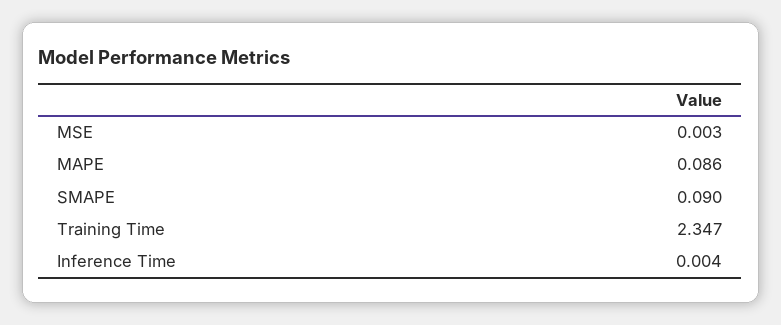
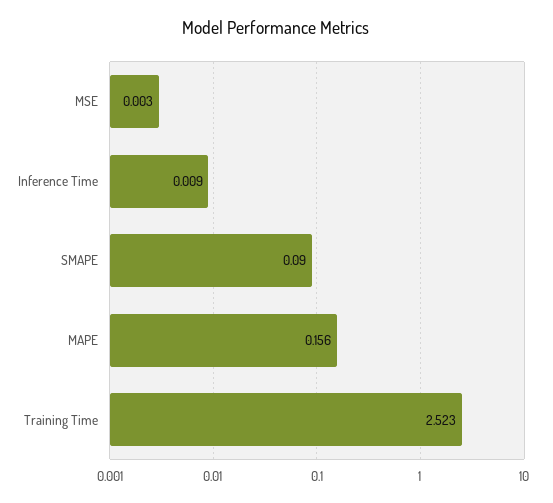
  {
    "MSE": 0.003,
-   "MAPE": 0.086,
+   "MAPE": 0.156,
    "SMAPE": 0.09,
-   "Training Time": 2.347,
+   "Training Time": 2.523,
-   "Inference Time": 0.004
+   "Inference Time": 0.009
  }

